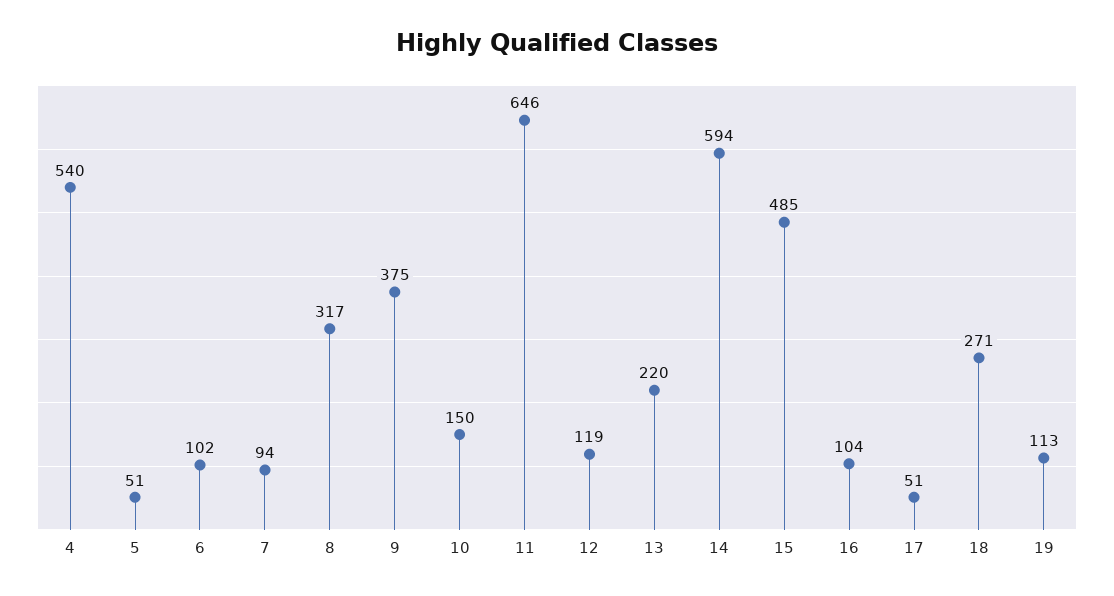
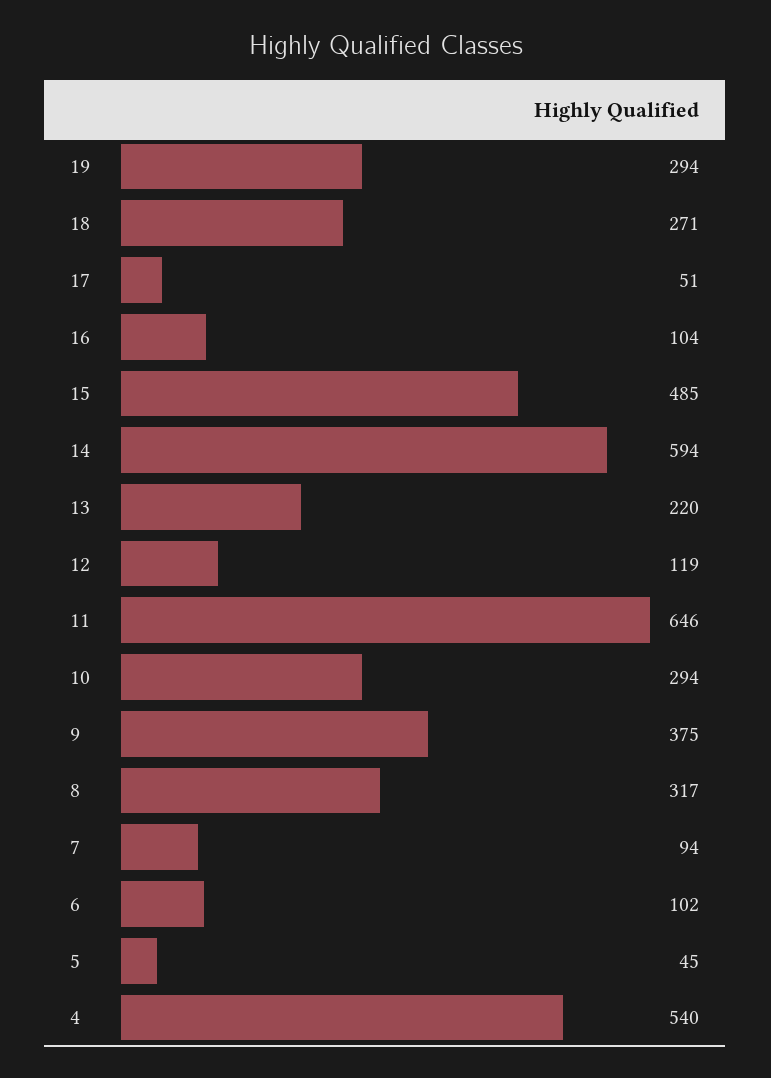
  {
    "4": 540,
-   "5": 51,
+   "5": 45,
    "6": 102,
    "7": 94,
    "8": 317,
    "9": 375,
-   "10": 150,
+   "10": 294,
    "11": 646,
    "12": 119,
    "13": 220,
    "14": 594,
    "15": 485,
    "16": 104,
    "17": 51,
    "18": 271,
-   "19": 113
+   "19": 294
  }

